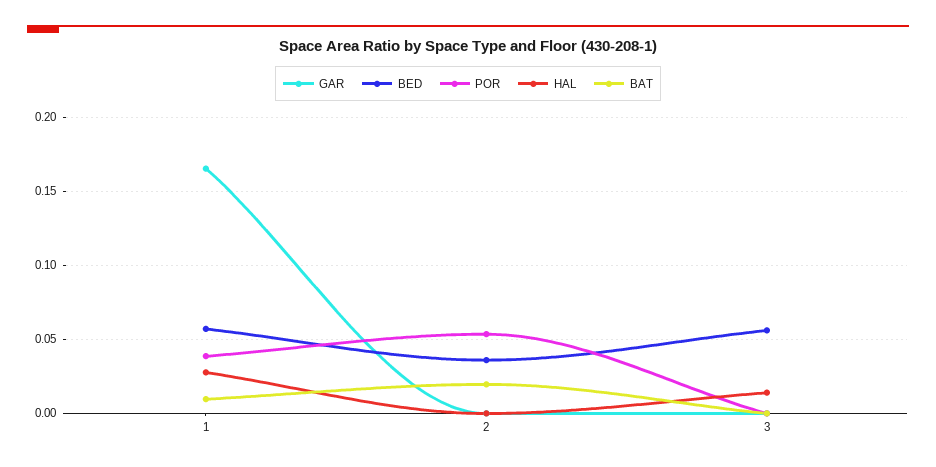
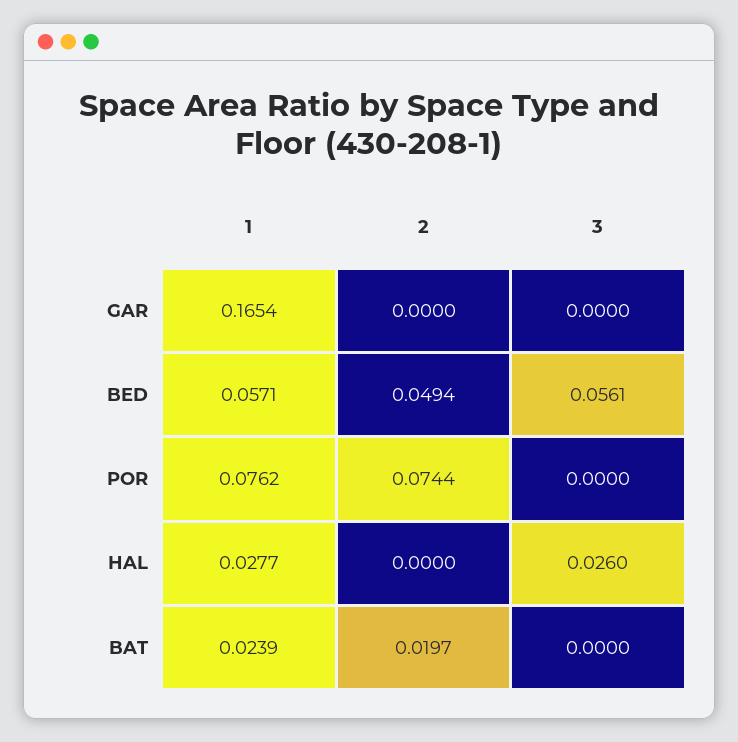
  {
    "GAR": {
      "1": 0.1654,
      "2": 0,
      "3": 0
    },
    "BED": {
      "1": 0.0571,
-     "2": 0.035,
+     "2": 0.0494,
      "3": 0.0561
    },
    "POR": {
-     "1": 0.04,
+     "1": 0.0762,
-     "2": 0.055,
+     "2": 0.0744,
      "3": 0
    },
    "HAL": {
      "1": 0.0277,
      "2": 0,
-     "3": 0.015
+     "3": 0.026
    },
    "BAT": {
-     "1": 0.01,
+     "1": 0.0239,
      "2": 0.0197,
      "3": 0
    }
  }

